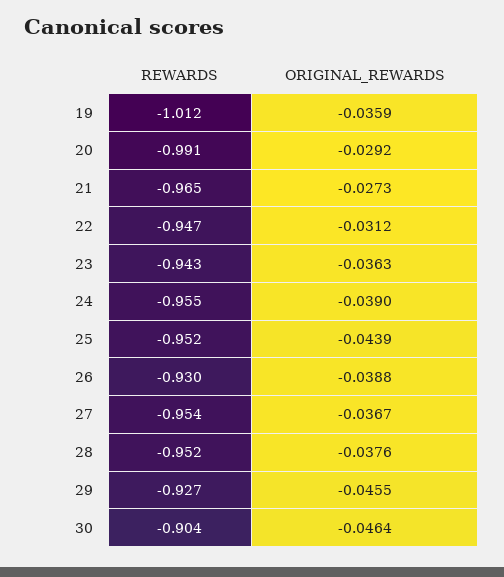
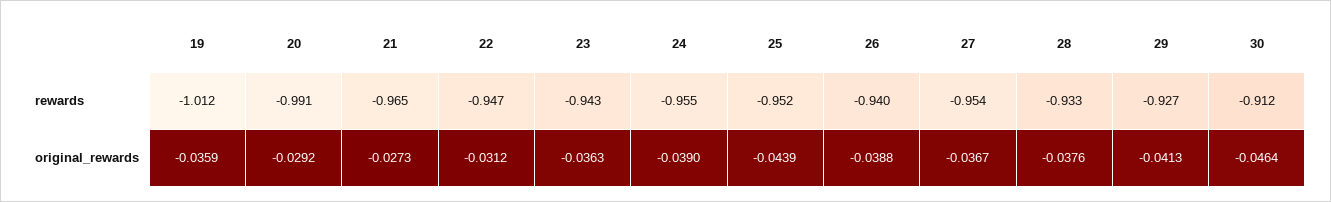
  {
    "REWARDS": {
      "19": -1.012,
      "20": -0.991,
      "21": -0.965,
      "22": -0.947,
      "23": -0.943,
      "24": -0.955,
      "25": -0.952,
-     "26": -0.93,
+     "26": -0.94,
      "27": -0.954,
-     "28": -0.952,
+     "28": -0.933,
      "29": -0.927,
-     "30": -0.904
+     "30": -0.912
    },
    "ORIGINAL_REWARDS": {
      "19": -0.0359,
      "20": -0.0292,
      "21": -0.0273,
      "22": -0.0312,
      "23": -0.0363,
      "24": -0.039,
      "25": -0.0439,
      "26": -0.0388,
      "27": -0.0367,
      "28": -0.0376,
-     "29": -0.0455,
+     "29": -0.0413,
      "30": -0.0464
    }
  }

